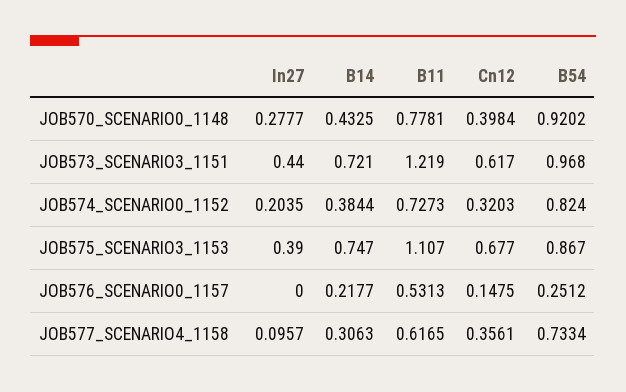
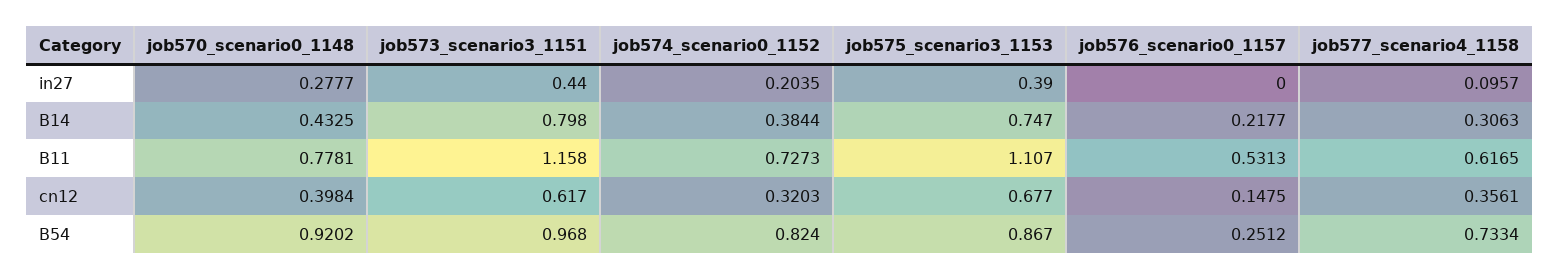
  {
    "In27": {
      "JOB570_SCENARIO0_1148": 0.2777,
      "JOB573_SCENARIO3_1151": 0.44,
      "JOB574_SCENARIO0_1152": 0.2035,
      "JOB575_SCENARIO3_1153": 0.39,
      "JOB576_SCENARIO0_1157": 0,
      "JOB577_SCENARIO4_1158": 0.0957
    },
    "B14": {
      "JOB570_SCENARIO0_1148": 0.4325,
-     "JOB573_SCENARIO3_1151": 0.721,
+     "JOB573_SCENARIO3_1151": 0.798,
      "JOB574_SCENARIO0_1152": 0.3844,
      "JOB575_SCENARIO3_1153": 0.747,
      "JOB576_SCENARIO0_1157": 0.2177,
      "JOB577_SCENARIO4_1158": 0.3063
    },
    "B11": {
      "JOB570_SCENARIO0_1148": 0.7781,
-     "JOB573_SCENARIO3_1151": 1.219,
+     "JOB573_SCENARIO3_1151": 1.158,
      "JOB574_SCENARIO0_1152": 0.7273,
      "JOB575_SCENARIO3_1153": 1.107,
      "JOB576_SCENARIO0_1157": 0.5313,
      "JOB577_SCENARIO4_1158": 0.6165
    },
    "Cn12": {
      "JOB570_SCENARIO0_1148": 0.3984,
      "JOB573_SCENARIO3_1151": 0.617,
      "JOB574_SCENARIO0_1152": 0.3203,
      "JOB575_SCENARIO3_1153": 0.677,
      "JOB576_SCENARIO0_1157": 0.1475,
      "JOB577_SCENARIO4_1158": 0.3561
    },
    "B54": {
      "JOB570_SCENARIO0_1148": 0.9202,
      "JOB573_SCENARIO3_1151": 0.968,
      "JOB574_SCENARIO0_1152": 0.824,
      "JOB575_SCENARIO3_1153": 0.867,
      "JOB576_SCENARIO0_1157": 0.2512,
      "JOB577_SCENARIO4_1158": 0.7334
    }
  }

